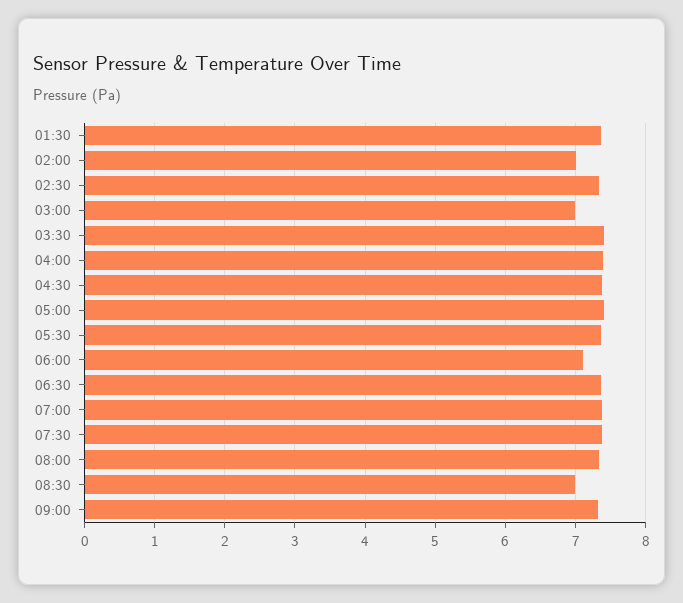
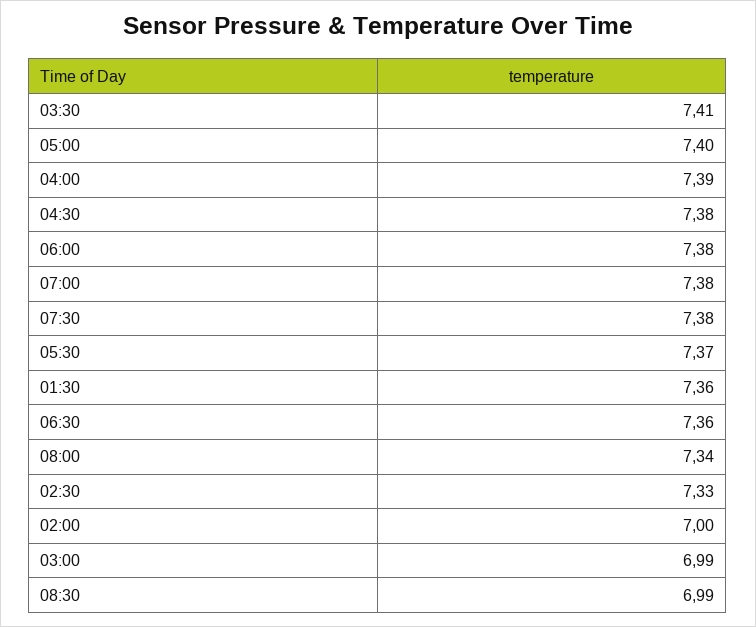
  {
    "01:30": 7.36,
    "02:00": 7,
    "02:30": 7.33,
    "03:00": 6.99,
    "03:30": 7.41,
    "04:00": 7.39,
    "04:30": 7.38,
    "05:00": 7.4,
    "05:30": 7.37,
-   "06:00": 7.1,
+   "06:00": 7.38,
    "06:30": 7.36,
    "07:00": 7.38,
    "07:30": 7.38,
    "08:00": 7.34,
-   "08:30": 6.99,
+   "08:30": 6.99
-   "09:00": 7.3
  }

